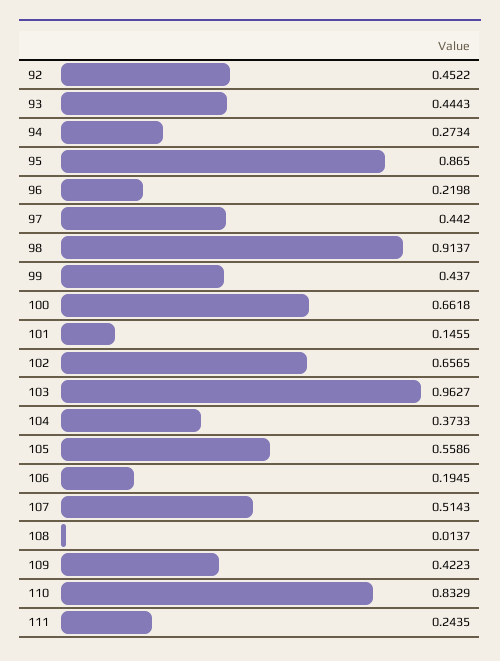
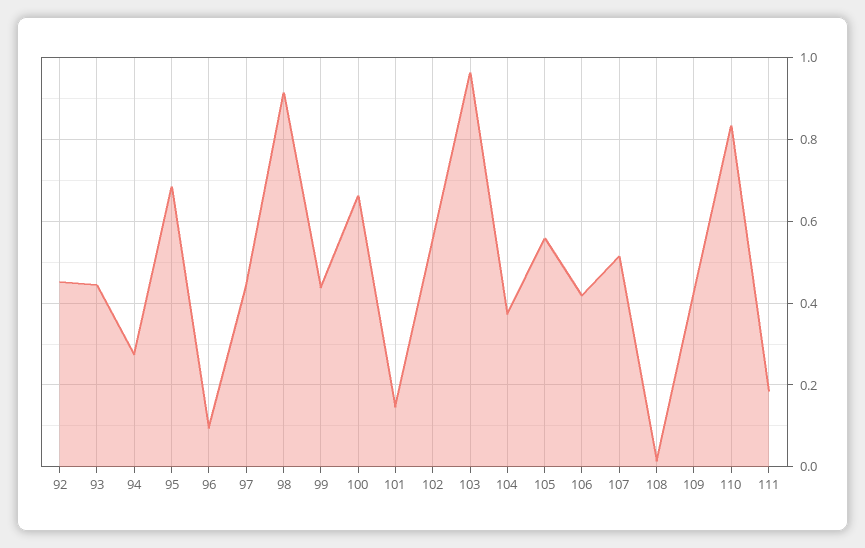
  {
    "92": 0.4522,
    "93": 0.4443,
    "94": 0.2734,
-   "95": 0.865,
+   "95": 0.68,
-   "96": 0.2198,
+   "96": 0.1,
    "97": 0.442,
    "98": 0.9137,
    "99": 0.437,
    "100": 0.6618,
    "101": 0.1455,
-   "102": 0.6565,
+   "102": 0.56,
    "103": 0.9627,
    "104": 0.3733,
    "105": 0.5586,
-   "106": 0.1945,
+   "106": 0.42,
    "107": 0.5143,
    "108": 0.0137,
    "109": 0.4223,
    "110": 0.8329,
-   "111": 0.2435
+   "111": 0.18
  }

